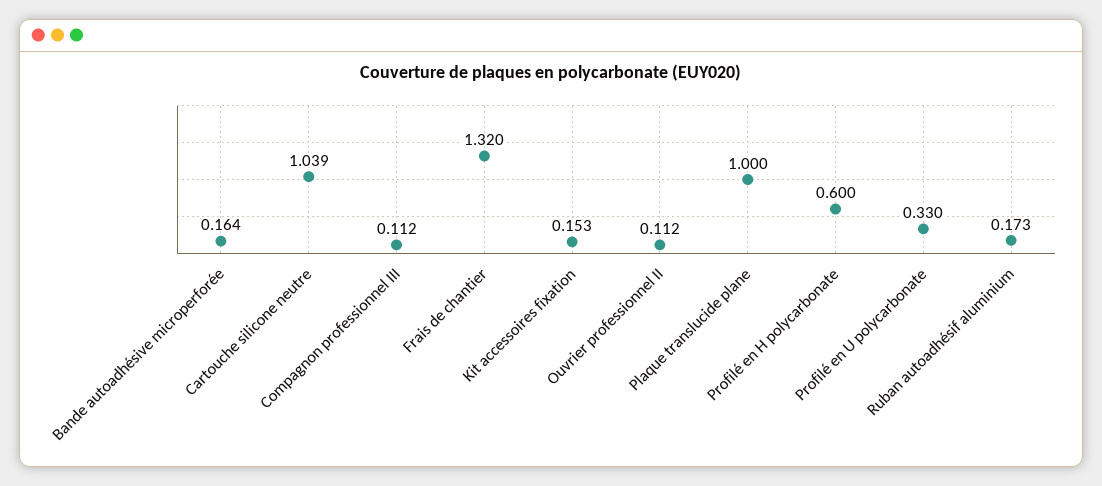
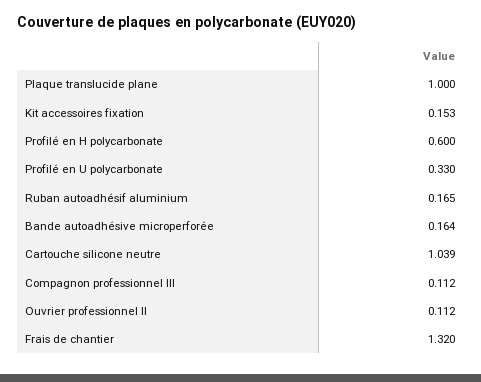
  {
    "Bande autoadhésive microperforée": 0.164,
    "Cartouche silicone neutre": 1.039,
    "Compagnon professionnel III": 0.112,
    "Frais de chantier": 1.32,
    "Kit accessoires fixation": 0.153,
    "Ouvrier professionnel II": 0.112,
    "Plaque translucide plane": 1,
    "Profilé en H polycarbonate": 0.6,
    "Profilé en U polycarbonate": 0.33,
-   "Ruban autoadhésif aluminium": 0.173
+   "Ruban autoadhésif aluminium": 0.165
  }

